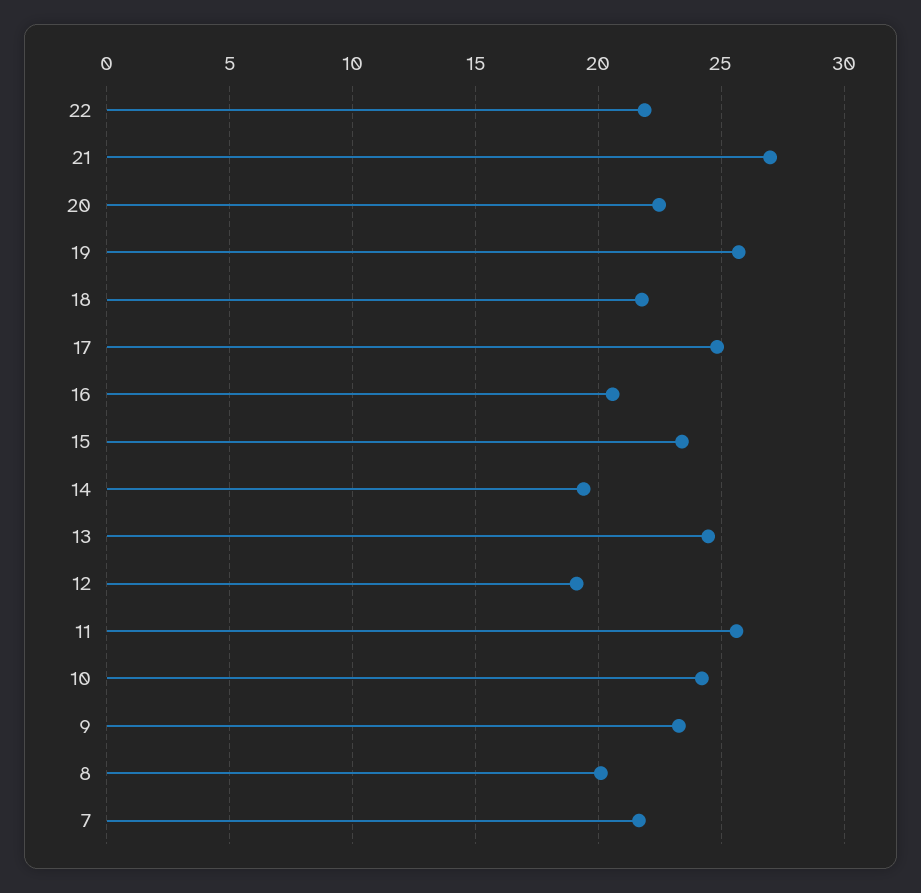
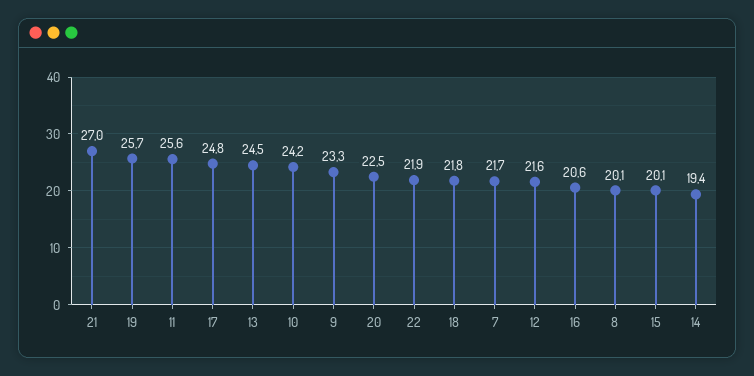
  {
    "22": 21.9,
    "21": 27,
    "20": 22.5,
    "19": 25.7,
    "18": 21.8,
    "17": 24.8,
    "16": 20.6,
-   "15": 23.5,
+   "15": 20.1,
    "14": 19.4,
    "13": 24.5,
-   "12": 19,
+   "12": 21.6,
    "11": 25.6,
    "10": 24.2,
    "9": 23.3,
    "8": 20.1,
    "7": 21.7
  }

